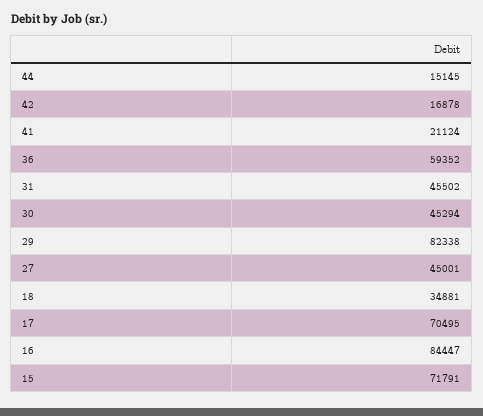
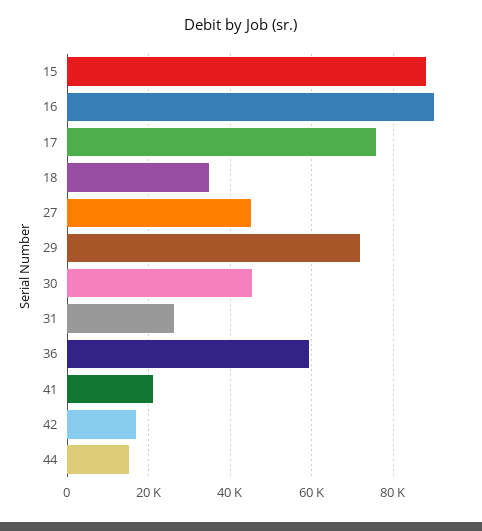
  {
    "44": 15145,
    "42": 16878,
    "41": 21124,
    "36": 59352,
-   "31": 45502,
+   "31": 26000,
    "30": 45294,
-   "29": 82338,
+   "29": 72000,
    "27": 45001,
    "18": 34881,
-   "17": 70495,
+   "17": 76000,
-   "16": 84447,
+   "16": 90000,
-   "15": 71791
+   "15": 88000
  }

